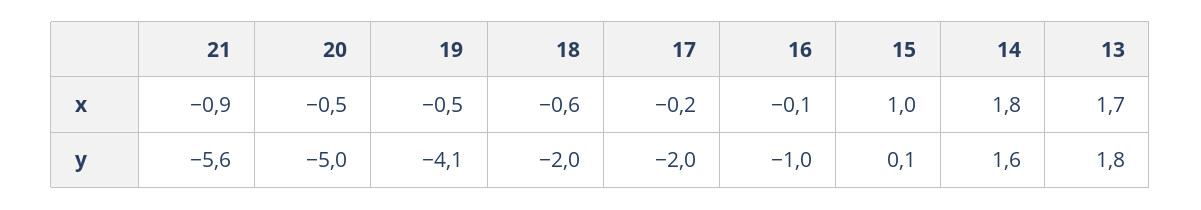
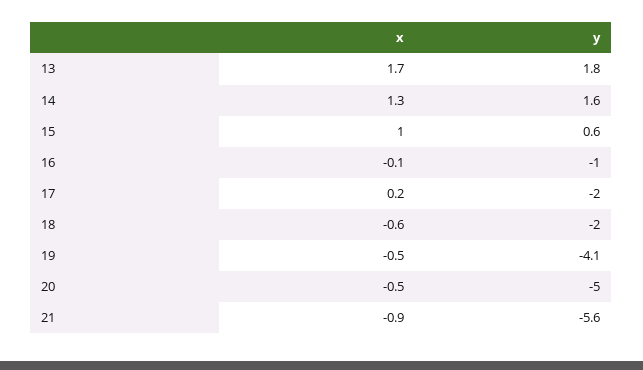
  {
    "21": {
      "x": -0.9,
      "y": -5.6
    },
    "20": {
      "x": -0.5,
      "y": -5
    },
    "19": {
      "x": -0.5,
      "y": -4.1
    },
    "18": {
      "x": -0.6,
      "y": -2
    },
    "17": {
-     "x": -0.2,
+     "x": 0.2,
      "y": -2
    },
    "16": {
      "x": -0.1,
      "y": -1
    },
    "15": {
      "x": 1,
-     "y": 0.1
+     "y": 0.6
    },
    "14": {
-     "x": 1.8,
+     "x": 1.3,
      "y": 1.6
    },
    "13": {
      "x": 1.7,
      "y": 1.8
    }
  }

